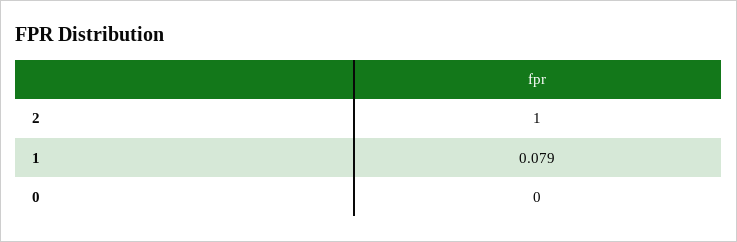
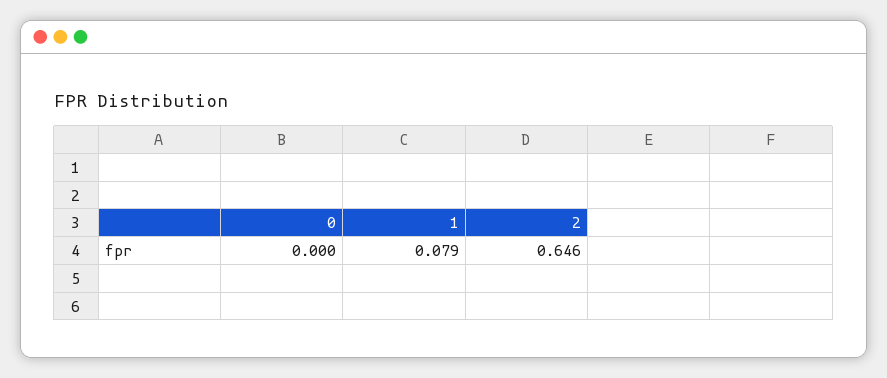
  {
-   "2": 1,
+   "2": 0.646,
    "1": 0.079,
    "0": 0
  }

